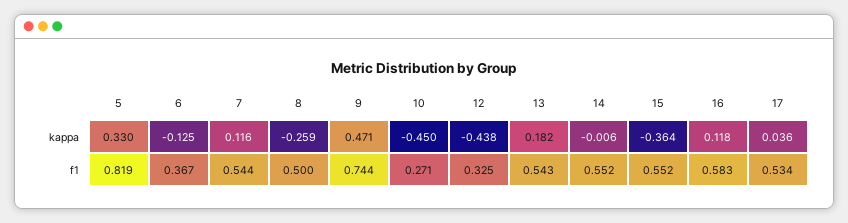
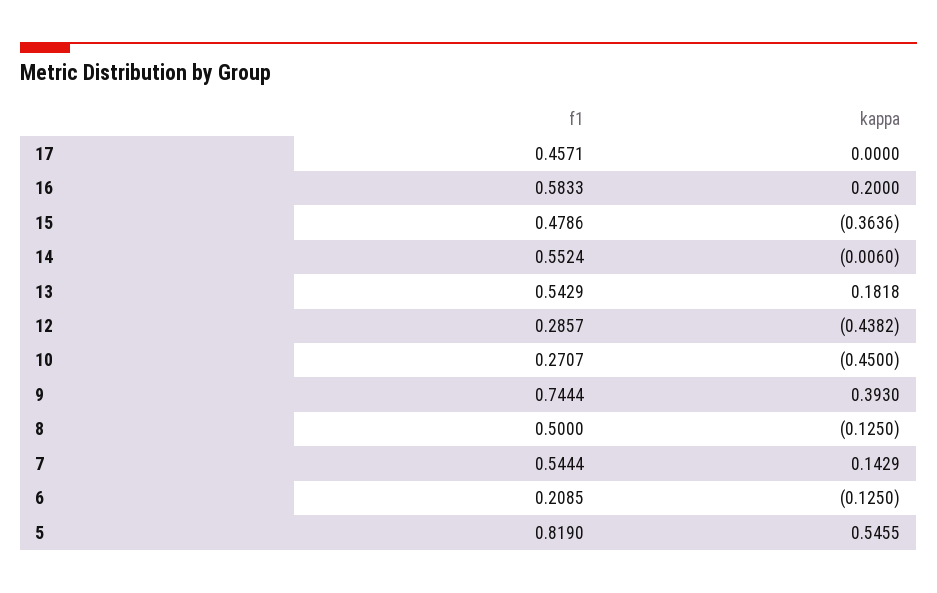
  {
    "5": {
-     "kappa": 0.33,
+     "kappa": 0.5455,
      "f1": 0.819
    },
    "6": {
      "kappa": -0.125,
-     "f1": 0.367
+     "f1": 0.2085
    },
    "7": {
-     "kappa": 0.116,
+     "kappa": 0.1429,
      "f1": 0.5444
    },
    "8": {
-     "kappa": -0.259,
+     "kappa": -0.125,
      "f1": 0.5
    },
    "9": {
-     "kappa": 0.471,
+     "kappa": 0.393,
      "f1": 0.7444
    },
    "10": {
      "kappa": -0.45,
      "f1": 0.2707
    },
    "12": {
      "kappa": -0.4382,
-     "f1": 0.325
+     "f1": 0.2857
    },
    "13": {
      "kappa": 0.1818,
      "f1": 0.5429
    },
    "14": {
      "kappa": -0.006,
      "f1": 0.5524
    },
    "15": {
      "kappa": -0.3636,
-     "f1": 0.552
+     "f1": 0.4786
    },
    "16": {
-     "kappa": 0.118,
+     "kappa": 0.2,
      "f1": 0.5833
    },
    "17": {
-     "kappa": 0.036,
+     "kappa": 0,
-     "f1": 0.534
+     "f1": 0.4571
    }
  }

